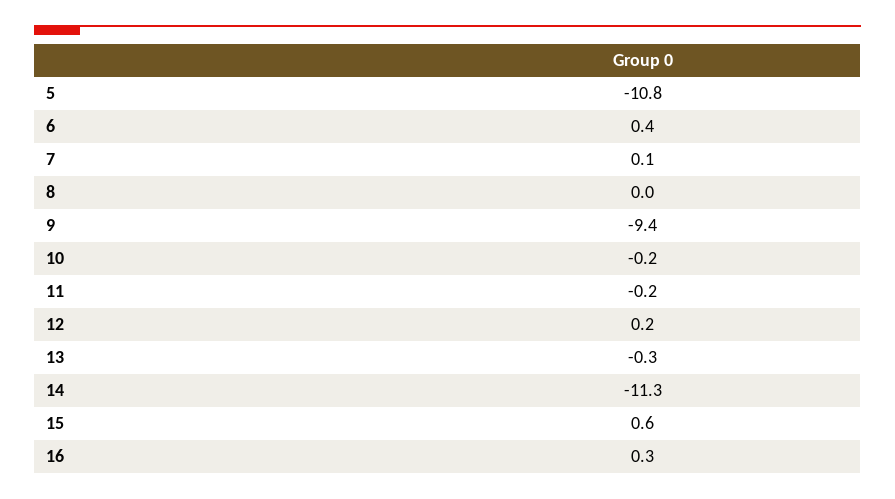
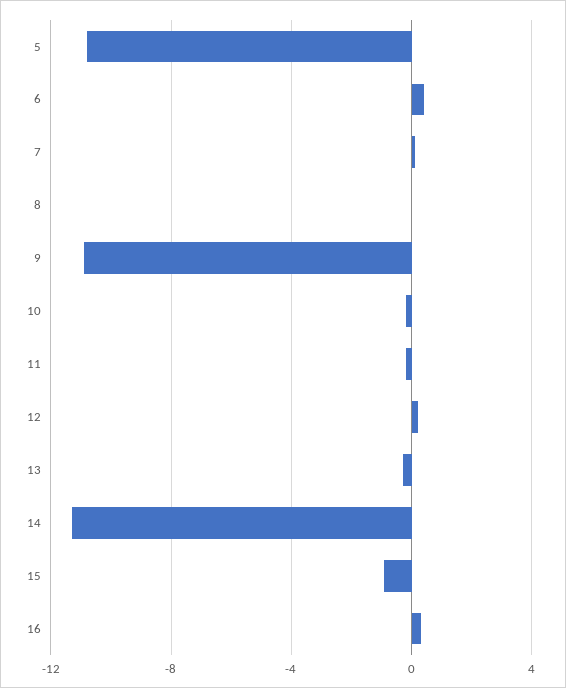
  {
    "5": -10.8,
    "6": 0.4,
    "7": 0.1,
    "8": 0,
-   "9": -9.4,
+   "9": -11,
    "10": -0.2,
    "11": -0.2,
    "12": 0.2,
    "13": -0.3,
    "14": -11.3,
-   "15": 0.6,
+   "15": -1,
    "16": 0.3
  }

